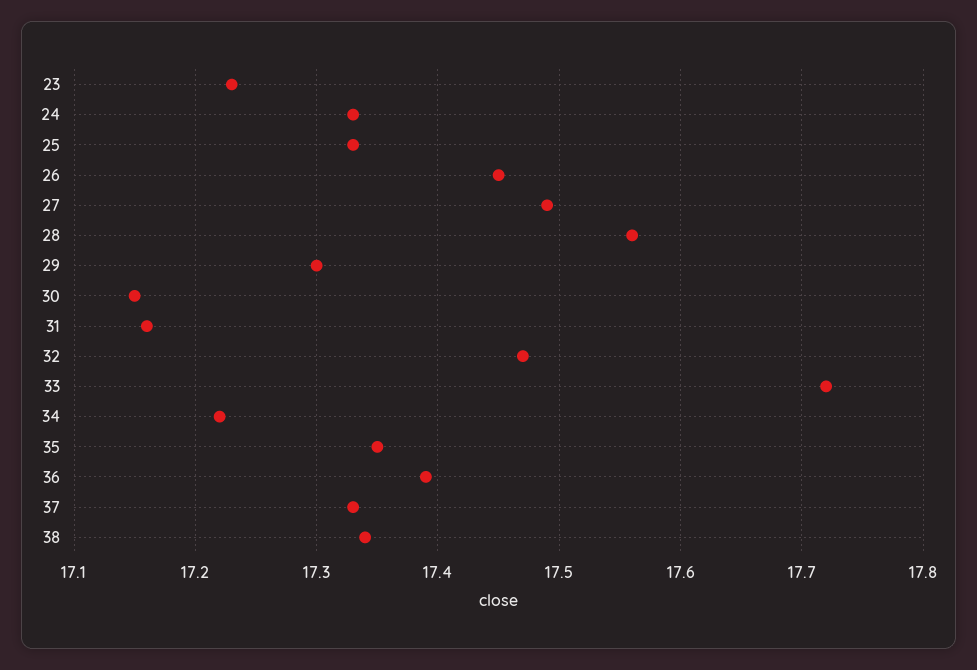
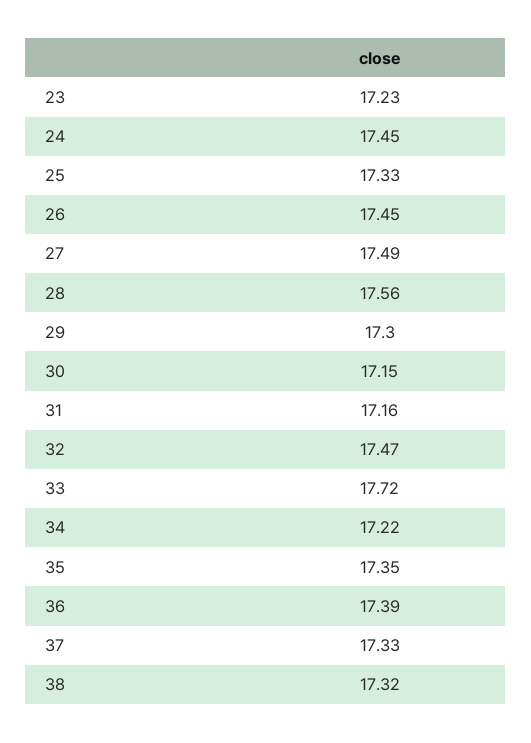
  {
    "23": 17.23,
-   "24": 17.33,
+   "24": 17.45,
    "25": 17.33,
    "26": 17.45,
    "27": 17.49,
    "28": 17.56,
    "29": 17.3,
    "30": 17.15,
    "31": 17.16,
    "32": 17.47,
    "33": 17.72,
    "34": 17.22,
    "35": 17.35,
    "36": 17.39,
    "37": 17.33,
-   "38": 17.34
+   "38": 17.32
  }

